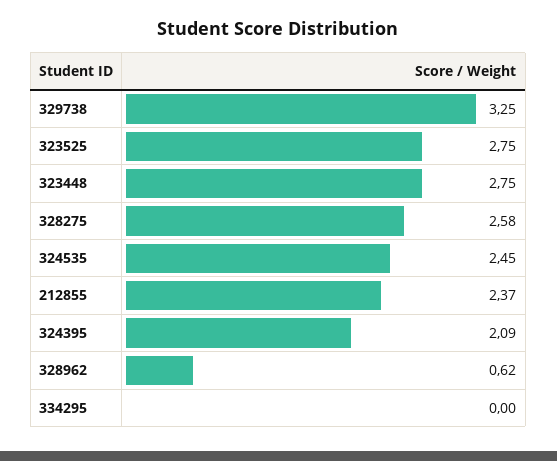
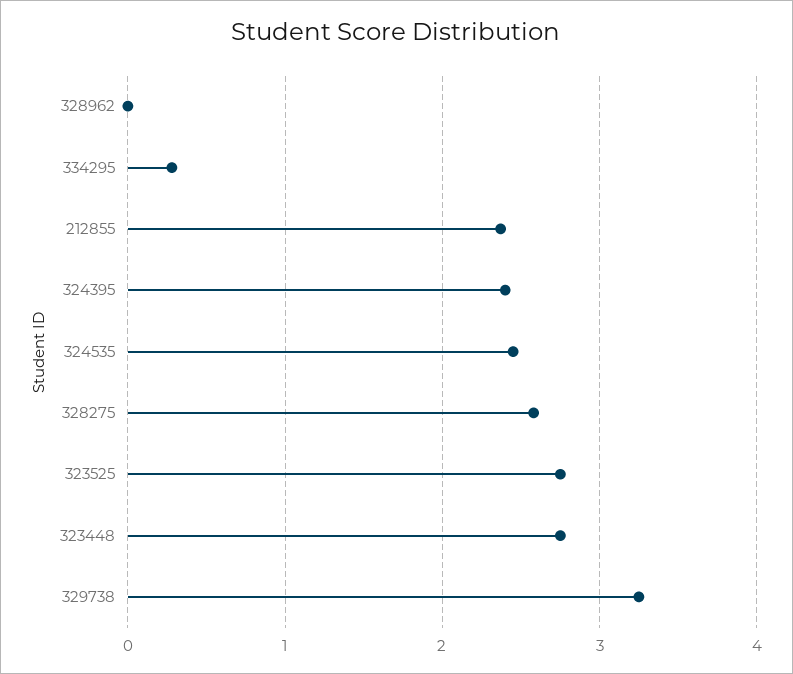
  {
    "329738": 3.25,
    "323525": 2.75,
    "323448": 2.75,
    "328275": 2.58,
    "324535": 2.45,
    "212855": 2.37,
-   "324395": 2.09,
+   "324395": 2.4,
-   "328962": 0.62,
+   "328962": 0,
-   "334295": 0
+   "334295": 0.3
  }

